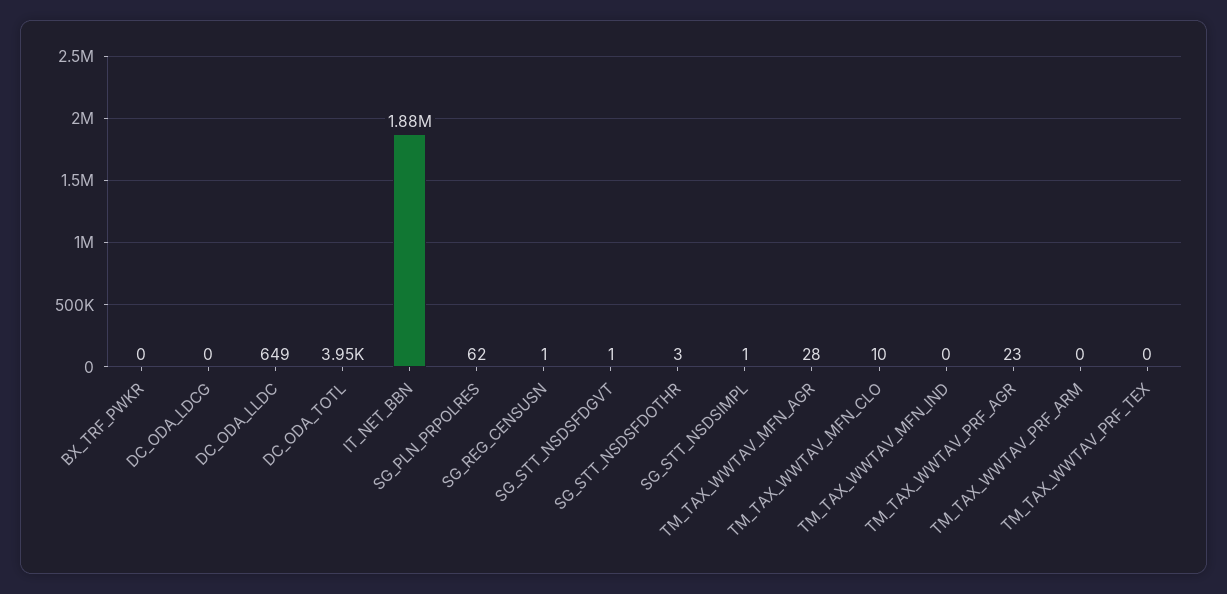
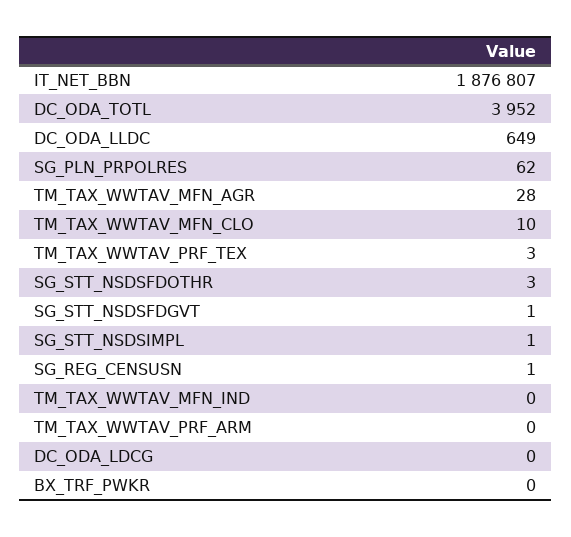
  {
    "BX_TRF_PWKR": 0,
    "DC_ODA_LDCG": 0,
    "DC_ODA_LLDC": 649,
    "DC_ODA_TOTL": 3952,
    "IT_NET_BBN": 1876807,
    "SG_PLN_PRPOLRES": 62,
    "SG_REG_CENSUSN": 1,
    "SG_STT_NSDSFDGVT": 1,
    "SG_STT_NSDSFDOTHR": 3,
    "SG_STT_NSDSIMPL": 1,
    "TM_TAX_WWTAV_MFN_AGR": 28,
    "TM_TAX_WWTAV_MFN_CLO": 10,
    "TM_TAX_WWTAV_MFN_IND": 0,
-   "TM_TAX_WWTAV_PRF_AGR": 23,
    "TM_TAX_WWTAV_PRF_ARM": 0,
-   "TM_TAX_WWTAV_PRF_TEX": 0
+   "TM_TAX_WWTAV_PRF_TEX": 3
  }

